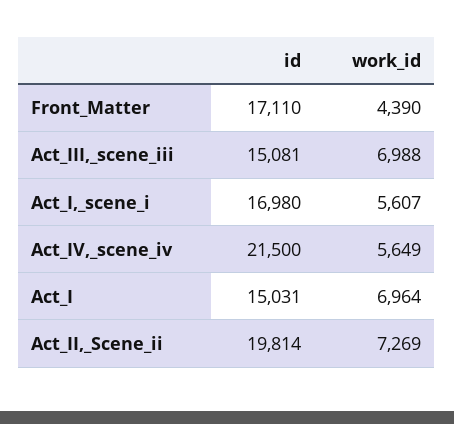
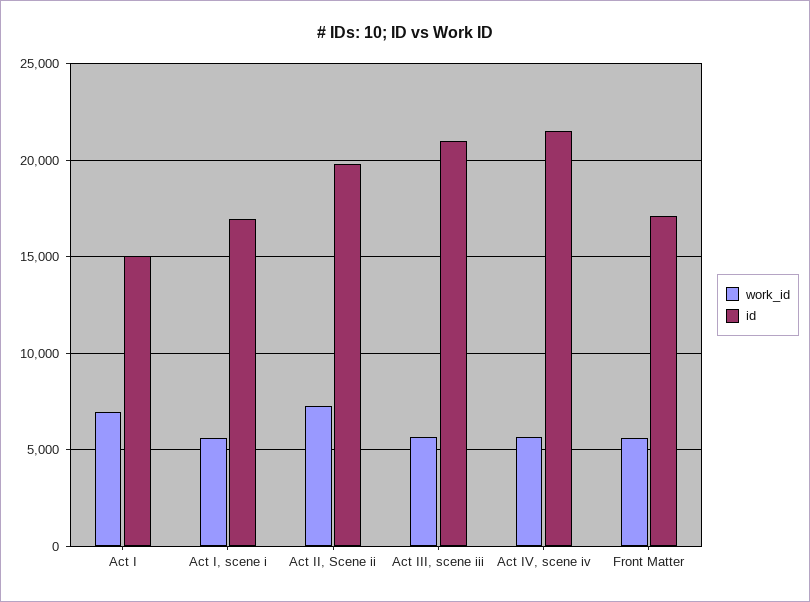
  {
    "id": {
      "Front_Matter": 17110,
-     "Act_III,_scene_iii": 15081,
+     "Act_III,_scene_iii": 21000,
      "Act_I,_scene_i": 16980,
      "Act_IV,_scene_iv": 21500,
      "Act_I": 15031,
      "Act_II,_Scene_ii": 19814
    },
    "work_id": {
-     "Front_Matter": 4390,
+     "Front_Matter": 5500,
-     "Act_III,_scene_iii": 6988,
+     "Act_III,_scene_iii": 5500,
      "Act_I,_scene_i": 5607,
      "Act_IV,_scene_iv": 5649,
      "Act_I": 6964,
      "Act_II,_Scene_ii": 7269
    }
  }

